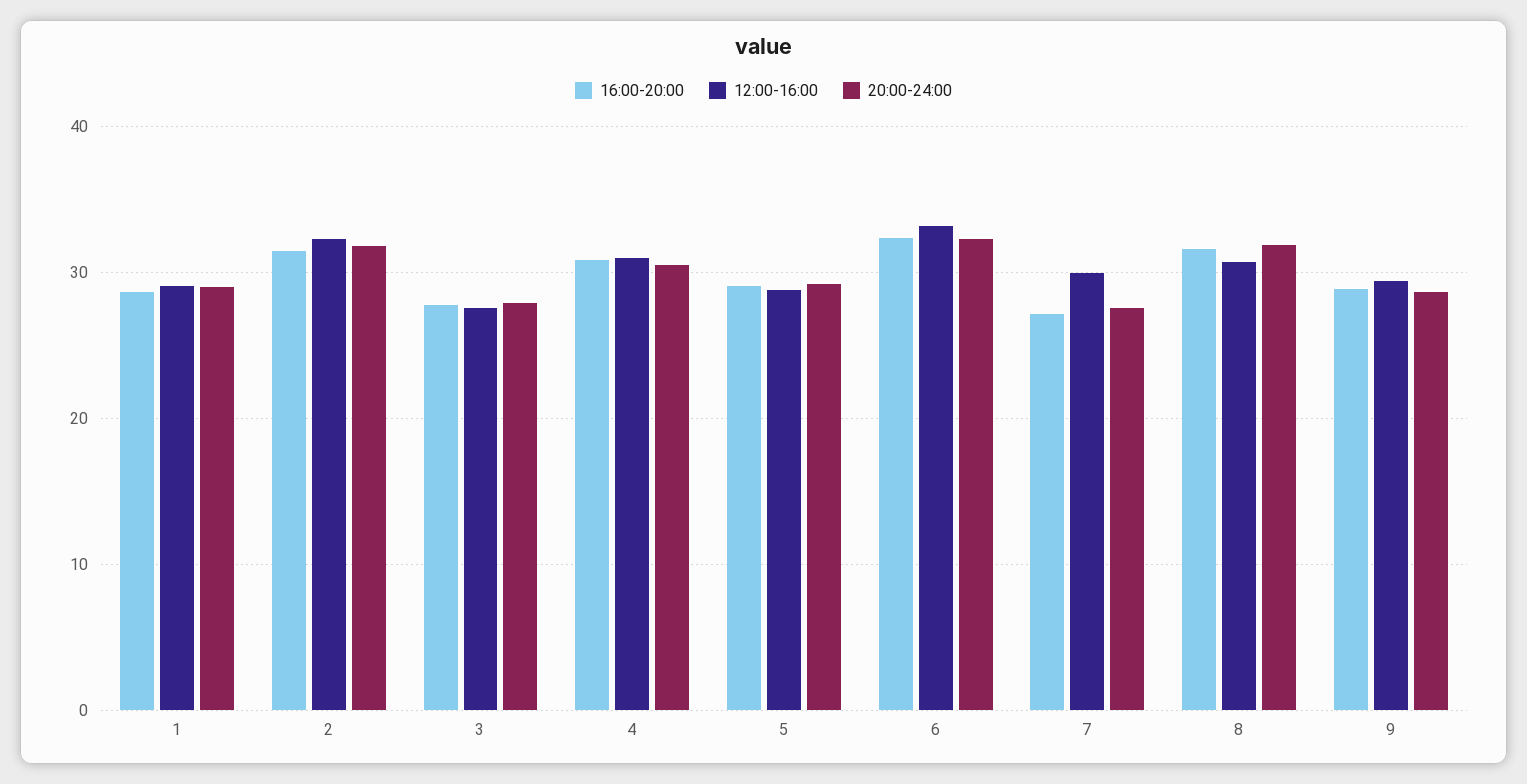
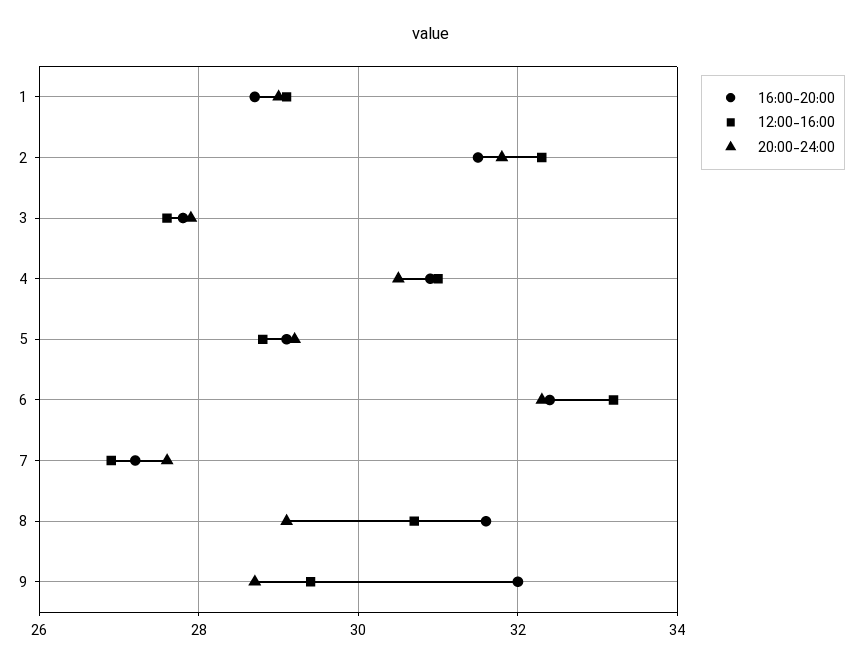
  {
    "16:00-20:00": {
      "1": 28.5,
      "2": 31.5,
      "3": 28,
      "4": 31,
      "5": 29,
      "6": 32.5,
      "7": 27,
      "8": 31.5,
-     "9": 29
+     "9": 32
    },
    "12:00-16:00": {
      "1": 29,
      "2": 32.5,
      "3": 27.5,
      "4": 31,
      "5": 29,
      "6": 33,
-     "7": 30,
+     "7": 27,
      "8": 30.5,
      "9": 29.5
    },
    "20:00-24:00": {
      "1": 29,
      "2": 32,
      "3": 28,
      "4": 30.5,
      "5": 29,
      "6": 32.5,
      "7": 27.5,
-     "8": 32,
+     "8": 29,
      "9": 28.5
    }
  }

